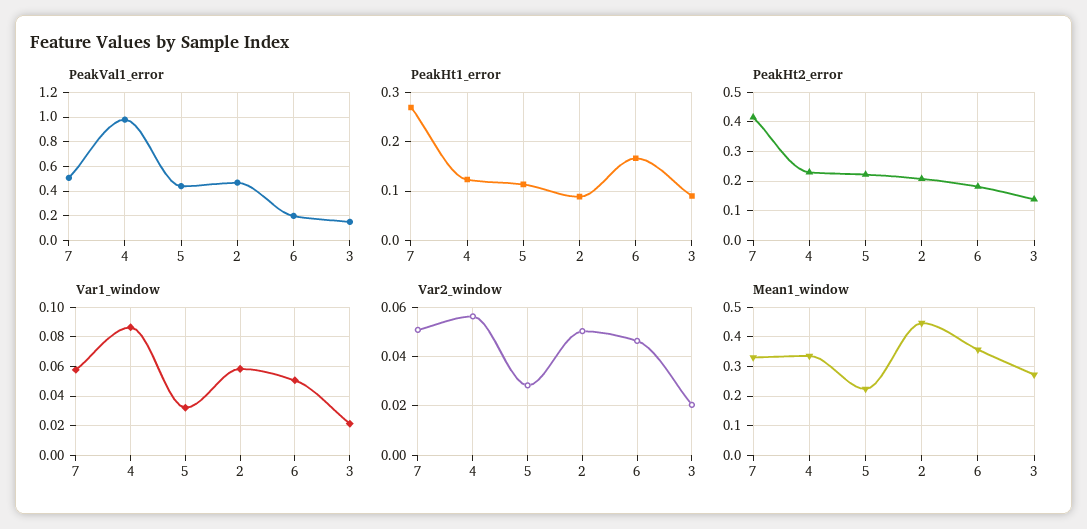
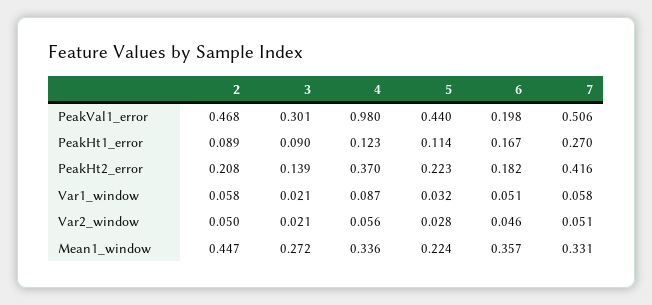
  {
    "PeakVal1_error": {
      "7": 0.506,
      "4": 0.98,
      "5": 0.44,
      "2": 0.468,
      "6": 0.198,
-     "3": 0.15
+     "3": 0.301
    },
    "PeakHt1_error": {
      "7": 0.27,
      "4": 0.123,
      "5": 0.114,
      "2": 0.089,
      "6": 0.167,
      "3": 0.09
    },
    "PeakHt2_error": {
      "7": 0.416,
-     "4": 0.225,
+     "4": 0.37,
      "5": 0.223,
      "2": 0.208,
      "6": 0.182,
      "3": 0.139
    },
    "Var1_window": {
      "7": 0.058,
      "4": 0.087,
      "5": 0.032,
      "2": 0.058,
      "6": 0.051,
      "3": 0.021
    },
    "Var2_window": {
      "7": 0.051,
      "4": 0.056,
      "5": 0.028,
      "2": 0.05,
      "6": 0.046,
      "3": 0.021
    },
    "Mean1_window": {
      "7": 0.331,
      "4": 0.336,
      "5": 0.224,
      "2": 0.447,
      "6": 0.357,
      "3": 0.272
    }
  }

